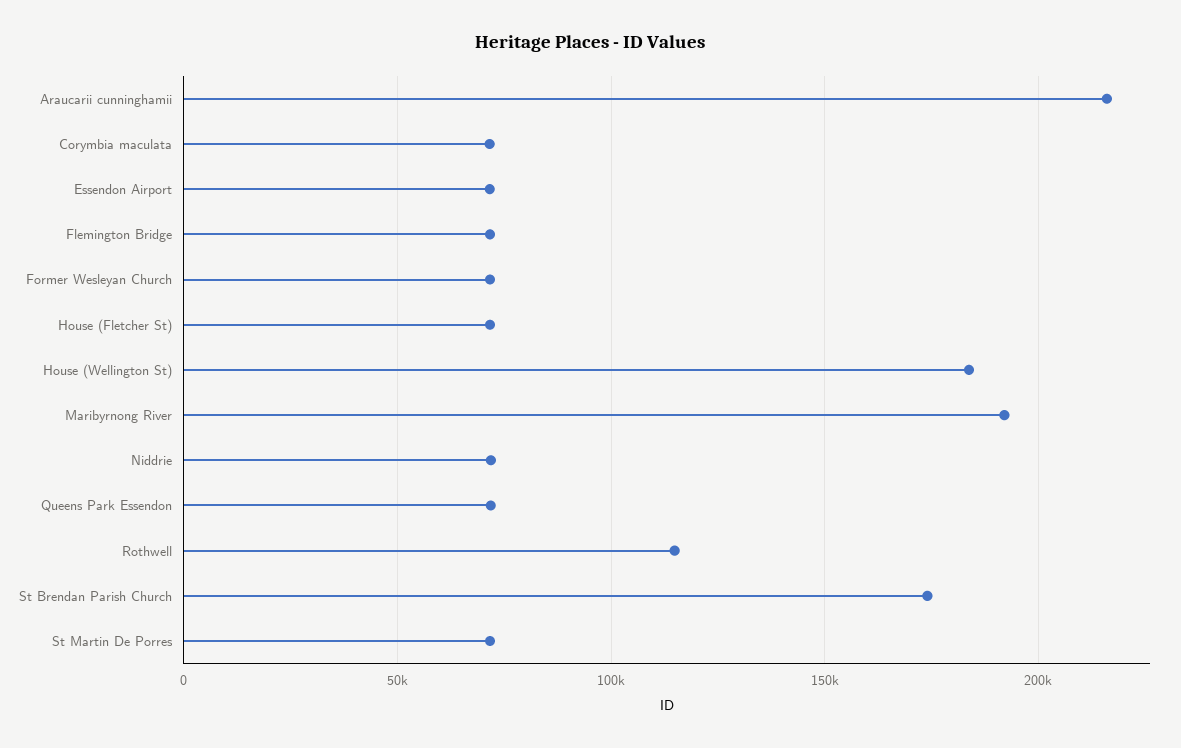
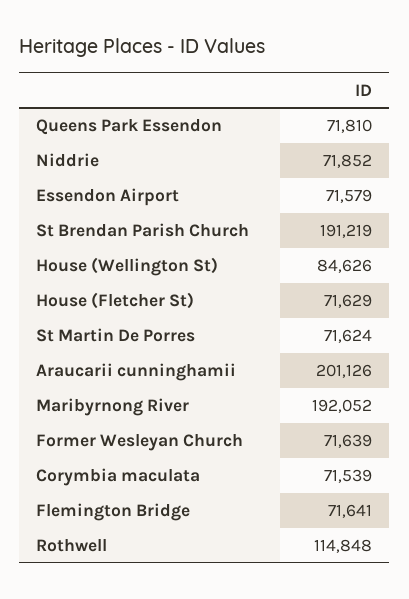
  {
-   "Araucarii cunninghamii": 215000,
+   "Araucarii cunninghamii": 201126,
    "Corymbia maculata": 71539,
    "Essendon Airport": 71579,
    "Flemington Bridge": 71641,
    "Former Wesleyan Church": 71639,
    "House (Fletcher St)": 71629,
-   "House (Wellington St)": 185000,
+   "House (Wellington St)": 84626,
    "Maribyrnong River": 192052,
    "Niddrie": 71852,
    "Queens Park Essendon": 71810,
    "Rothwell": 114848,
-   "St Brendan Parish Church": 175000,
+   "St Brendan Parish Church": 191219,
    "St Martin De Porres": 71624
  }

